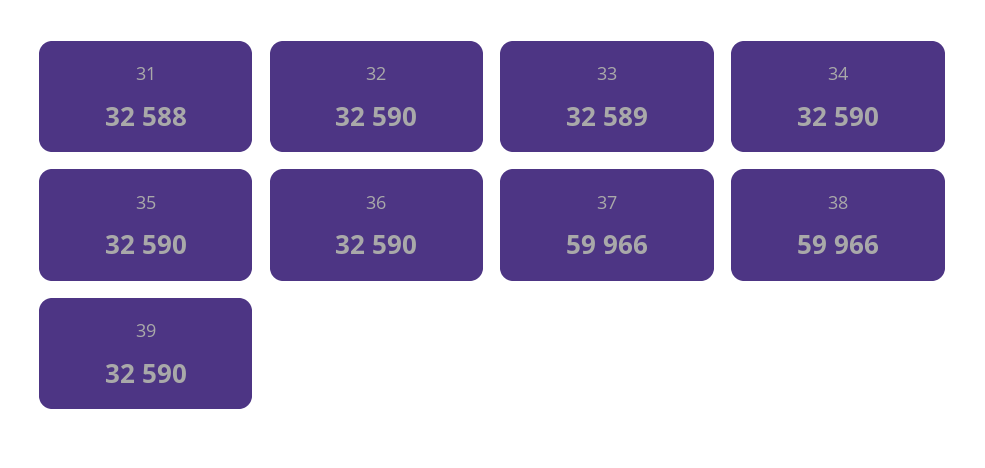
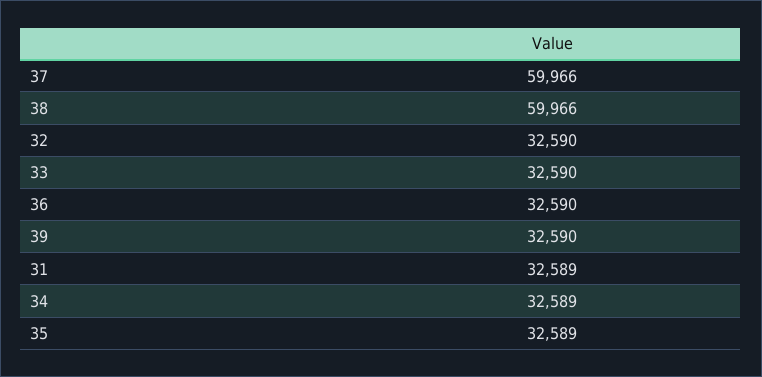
  {
-   "31": 32588,
+   "31": 32589,
    "32": 32590,
-   "33": 32589,
+   "33": 32590,
-   "34": 32590,
+   "34": 32589,
-   "35": 32590,
+   "35": 32589,
    "36": 32590,
    "37": 59966,
    "38": 59966,
    "39": 32590
  }

